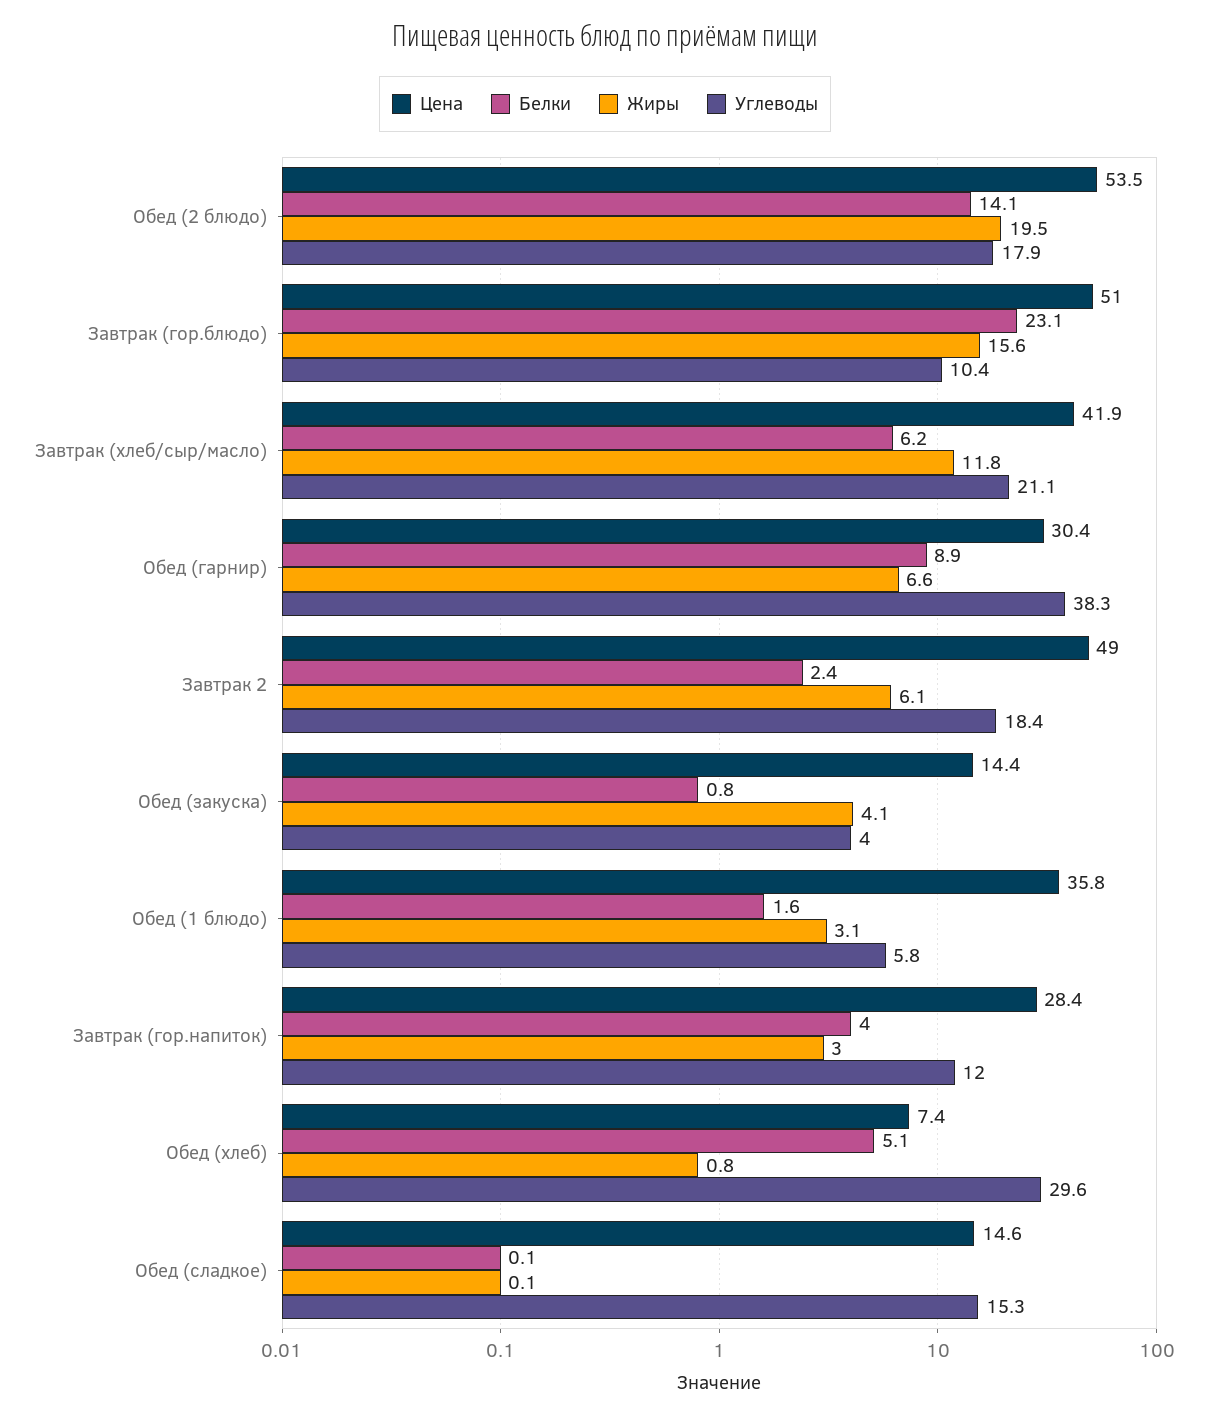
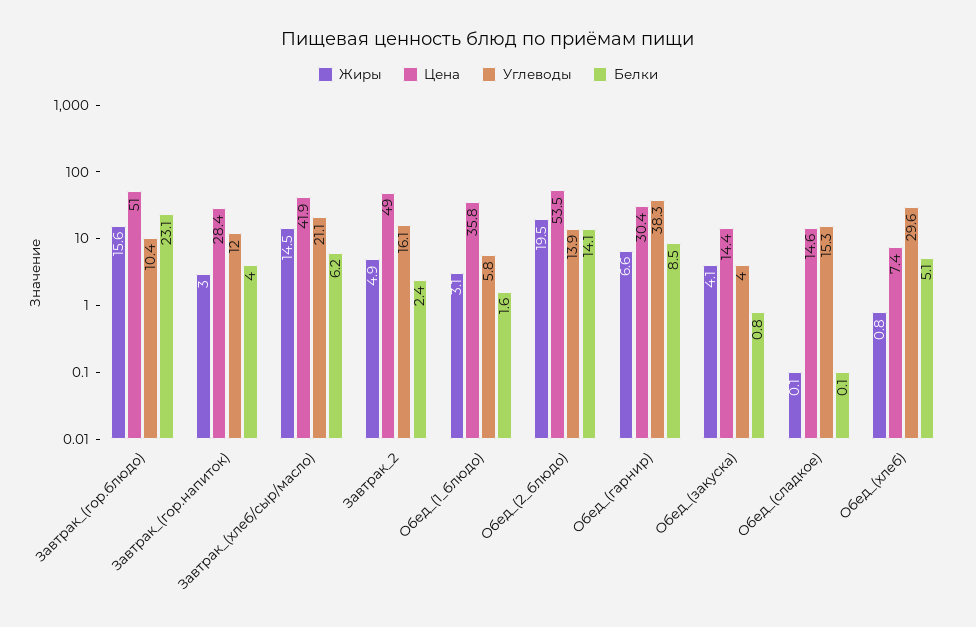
  {
    "Цена": {
      "Обед (2 блюдо)": 53.5,
      "Завтрак (гор.блюдо)": 51,
      "Завтрак (хлеб/сыр/масло)": 41.9,
      "Обед (гарнир)": 30.4,
      "Завтрак 2": 49,
      "Обед (закуска)": 14.4,
      "Обед (1 блюдо)": 35.8,
      "Завтрак (гор.напиток)": 28.4,
      "Обед (хлеб)": 7.4,
      "Обед (сладкое)": 14.6
    },
    "Белки": {
      "Обед (2 блюдо)": 14.1,
      "Завтрак (гор.блюдо)": 23.1,
      "Завтрак (хлеб/сыр/масло)": 6.2,
-     "Обед (гарнир)": 8.9,
+     "Обед (гарнир)": 8.5,
      "Завтрак 2": 2.4,
      "Обед (закуска)": 0.8,
      "Обед (1 блюдо)": 1.6,
      "Завтрак (гор.напиток)": 4,
      "Обед (хлеб)": 5.1,
      "Обед (сладкое)": 0.1
    },
    "Жиры": {
      "Обед (2 блюдо)": 19.5,
      "Завтрак (гор.блюдо)": 15.6,
-     "Завтрак (хлеб/сыр/масло)": 11.8,
+     "Завтрак (хлеб/сыр/масло)": 14.5,
      "Обед (гарнир)": 6.6,
-     "Завтрак 2": 6.1,
+     "Завтрак 2": 4.9,
      "Обед (закуска)": 4.1,
      "Обед (1 блюдо)": 3.1,
      "Завтрак (гор.напиток)": 3,
      "Обед (хлеб)": 0.8,
      "Обед (сладкое)": 0.1
    },
    "Углеводы": {
-     "Обед (2 блюдо)": 17.9,
+     "Обед (2 блюдо)": 13.9,
      "Завтрак (гор.блюдо)": 10.4,
      "Завтрак (хлеб/сыр/масло)": 21.1,
      "Обед (гарнир)": 38.3,
-     "Завтрак 2": 18.4,
+     "Завтрак 2": 16.1,
      "Обед (закуска)": 4,
      "Обед (1 блюдо)": 5.8,
      "Завтрак (гор.напиток)": 12,
      "Обед (хлеб)": 29.6,
      "Обед (сладкое)": 15.3
    }
  }

